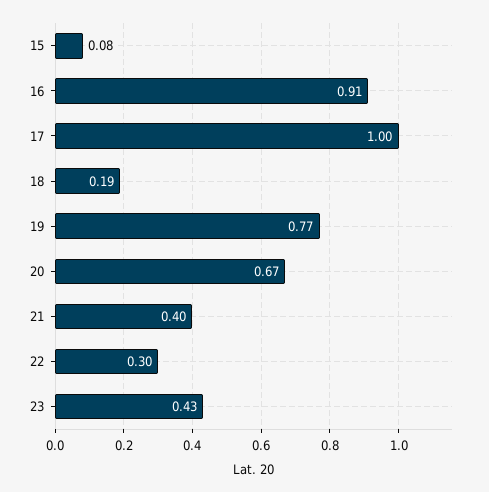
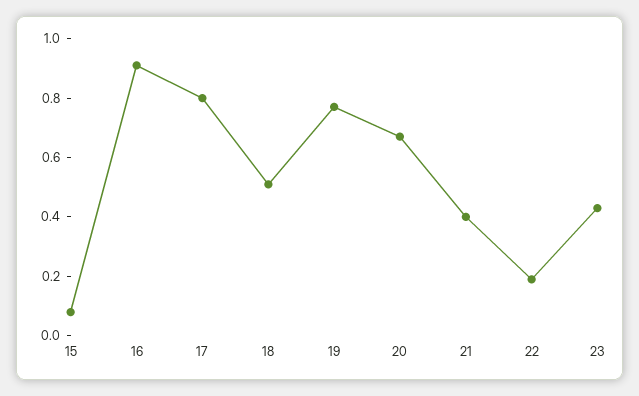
  {
    "15": 0.08,
    "16": 0.91,
-   "17": 1,
+   "17": 0.8,
-   "18": 0.19,
+   "18": 0.5,
    "19": 0.77,
    "20": 0.67,
    "21": 0.4,
-   "22": 0.3,
+   "22": 0.2,
    "23": 0.43
  }

